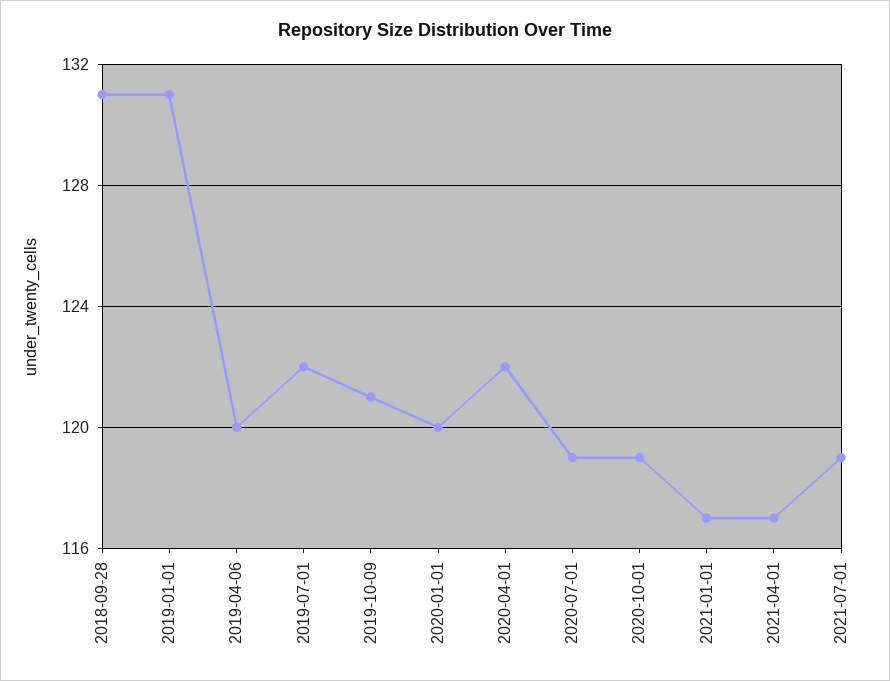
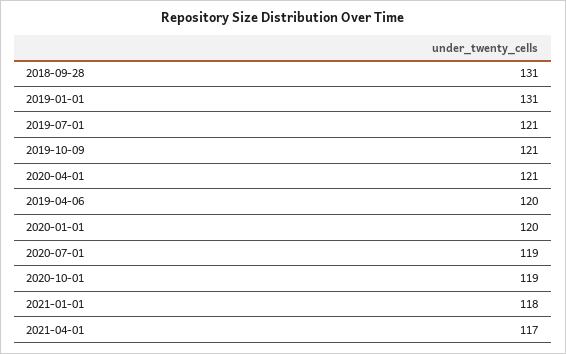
  {
    "2018-09-28": 131,
    "2019-01-01": 131,
    "2019-04-06": 120,
-   "2019-07-01": 122,
+   "2019-07-01": 121,
    "2019-10-09": 121,
    "2020-01-01": 120,
-   "2020-04-01": 122,
+   "2020-04-01": 121,
    "2020-07-01": 119,
    "2020-10-01": 119,
-   "2021-01-01": 117,
+   "2021-01-01": 118,
-   "2021-04-01": 117,
+   "2021-04-01": 117
-   "2021-07-01": 119
  }

